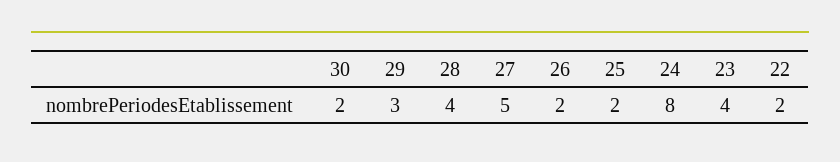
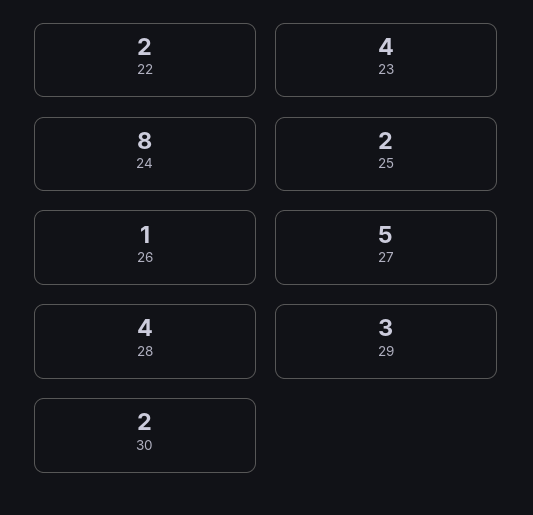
  {
    "30": 2,
    "29": 3,
    "28": 4,
    "27": 5,
-   "26": 2,
+   "26": 1,
    "25": 2,
    "24": 8,
    "23": 4,
    "22": 2
  }

